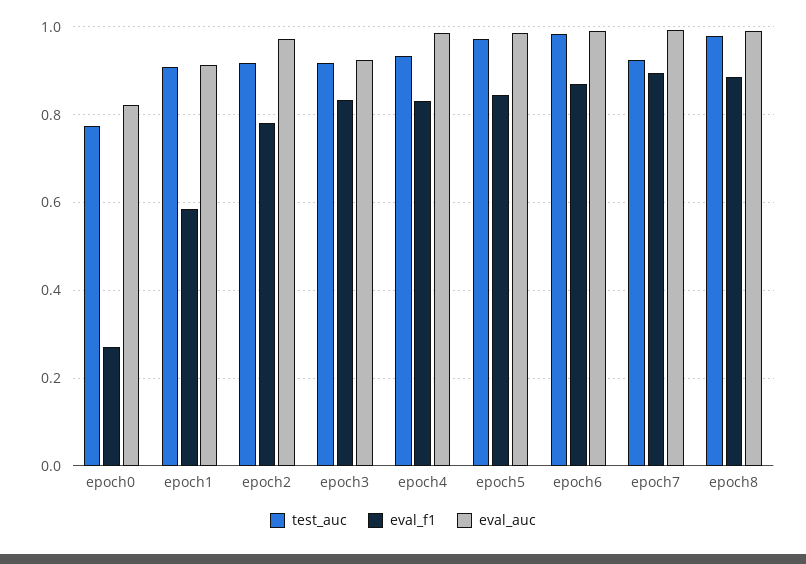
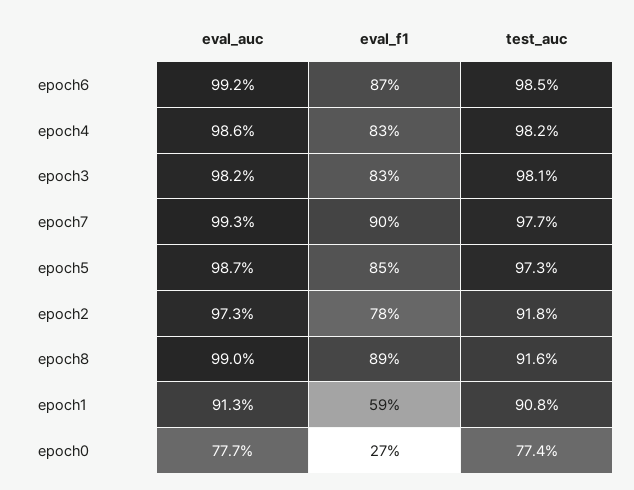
  {
    "test_auc": {
      "epoch0": 0.774,
      "epoch1": 0.908,
      "epoch2": 0.918,
-     "epoch3": 0.92,
+     "epoch3": 0.981,
-     "epoch4": 0.94,
+     "epoch4": 0.982,
      "epoch5": 0.973,
      "epoch6": 0.985,
-     "epoch7": 0.92,
+     "epoch7": 0.977,
-     "epoch8": 0.98
+     "epoch8": 0.916
    },
    "eval_f1": {
      "epoch0": 0.27,
      "epoch1": 0.59,
      "epoch2": 0.78,
      "epoch3": 0.83,
      "epoch4": 0.83,
      "epoch5": 0.85,
      "epoch6": 0.87,
      "epoch7": 0.9,
      "epoch8": 0.89
    },
    "eval_auc": {
-     "epoch0": 0.82,
+     "epoch0": 0.777,
      "epoch1": 0.913,
      "epoch2": 0.973,
-     "epoch3": 0.92,
+     "epoch3": 0.982,
      "epoch4": 0.986,
      "epoch5": 0.987,
      "epoch6": 0.992,
      "epoch7": 0.993,
      "epoch8": 0.99
    }
  }

